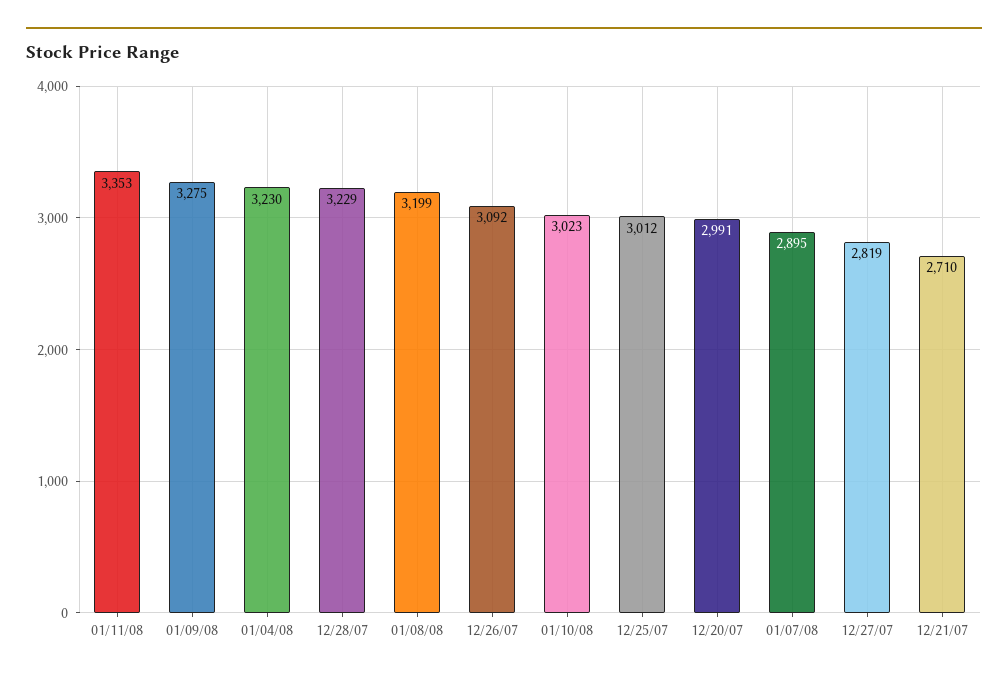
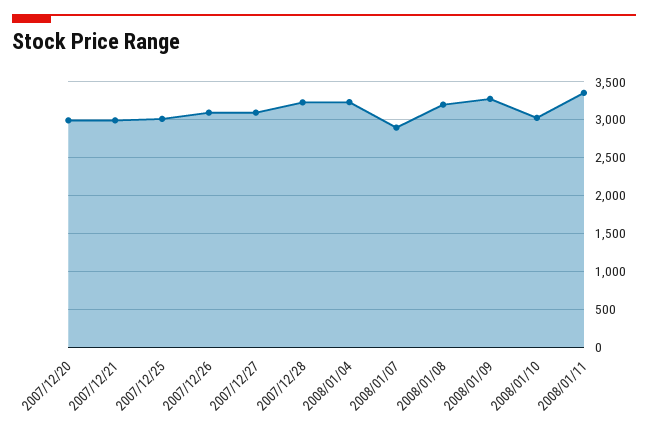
  {
    "01/11/08": 3353,
    "01/09/08": 3275,
    "01/04/08": 3230,
    "12/28/07": 3229,
    "01/08/08": 3199,
    "12/26/07": 3092,
    "01/10/08": 3023,
    "12/25/07": 3012,
    "12/20/07": 2991,
    "01/07/08": 2895,
-   "12/27/07": 2819,
+   "12/27/07": 3100,
-   "12/21/07": 2710
+   "12/21/07": 3000
  }

